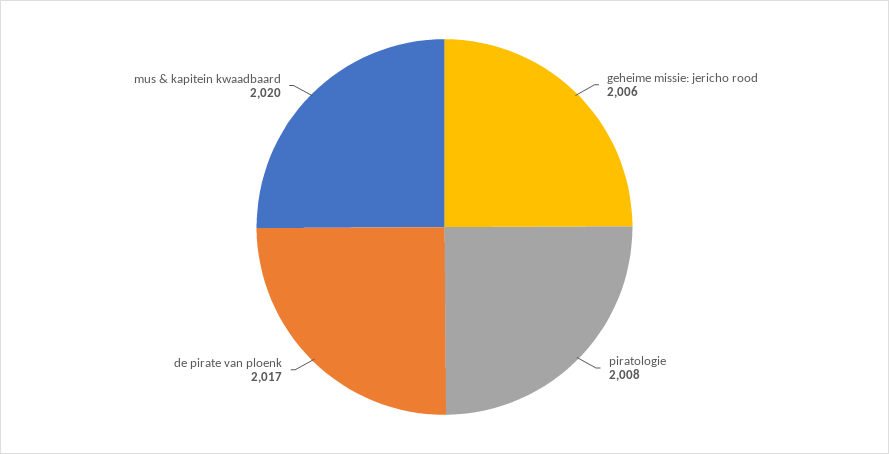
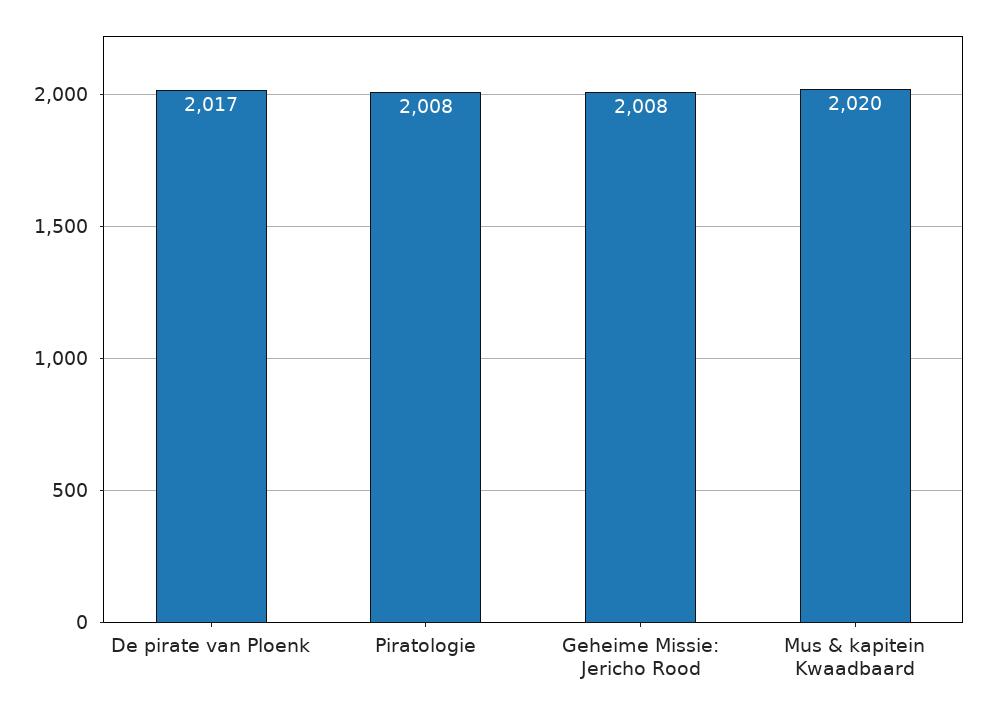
  {
-   "geheime missie: jericho rood": 2006,
+   "geheime missie: jericho rood": 2008,
    "piratologie": 2008,
    "de pirate van ploenk": 2017,
    "mus & kapitein kwaadbaard": 2020
  }

